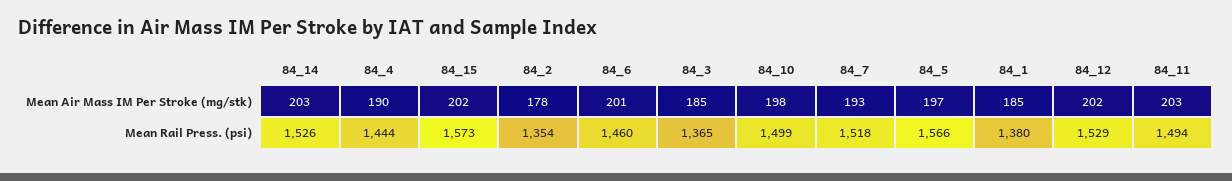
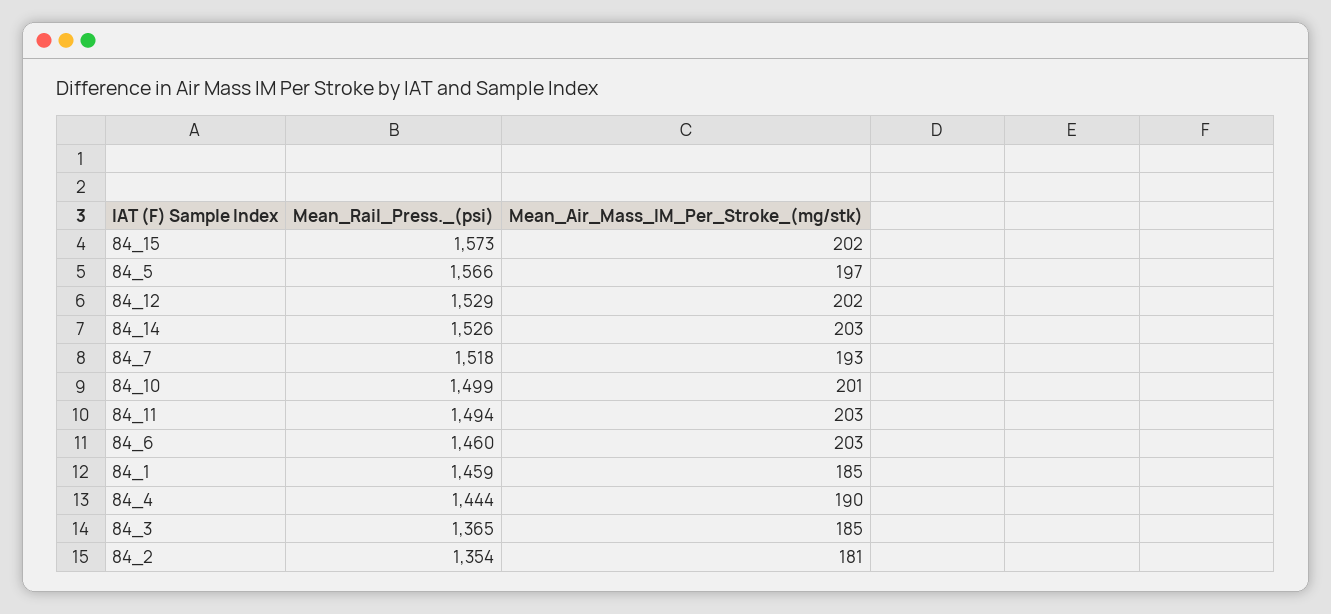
  {
    "84_14": {
      "Mean Air Mass IM Per Stroke (mg/stk)": 203,
      "Mean Rail Press. (psi)": 1526
    },
    "84_4": {
      "Mean Air Mass IM Per Stroke (mg/stk)": 190,
      "Mean Rail Press. (psi)": 1444
    },
    "84_15": {
      "Mean Air Mass IM Per Stroke (mg/stk)": 202,
      "Mean Rail Press. (psi)": 1573
    },
    "84_2": {
-     "Mean Air Mass IM Per Stroke (mg/stk)": 178,
+     "Mean Air Mass IM Per Stroke (mg/stk)": 181,
      "Mean Rail Press. (psi)": 1354
    },
    "84_6": {
-     "Mean Air Mass IM Per Stroke (mg/stk)": 201,
+     "Mean Air Mass IM Per Stroke (mg/stk)": 203,
      "Mean Rail Press. (psi)": 1460
    },
    "84_3": {
      "Mean Air Mass IM Per Stroke (mg/stk)": 185,
      "Mean Rail Press. (psi)": 1365
    },
    "84_10": {
-     "Mean Air Mass IM Per Stroke (mg/stk)": 198,
+     "Mean Air Mass IM Per Stroke (mg/stk)": 201,
      "Mean Rail Press. (psi)": 1499
    },
    "84_7": {
      "Mean Air Mass IM Per Stroke (mg/stk)": 193,
      "Mean Rail Press. (psi)": 1518
    },
    "84_5": {
      "Mean Air Mass IM Per Stroke (mg/stk)": 197,
      "Mean Rail Press. (psi)": 1566
    },
    "84_1": {
      "Mean Air Mass IM Per Stroke (mg/stk)": 185,
-     "Mean Rail Press. (psi)": 1380
+     "Mean Rail Press. (psi)": 1459
    },
    "84_12": {
      "Mean Air Mass IM Per Stroke (mg/stk)": 202,
      "Mean Rail Press. (psi)": 1529
    },
    "84_11": {
      "Mean Air Mass IM Per Stroke (mg/stk)": 203,
      "Mean Rail Press. (psi)": 1494
    }
  }

